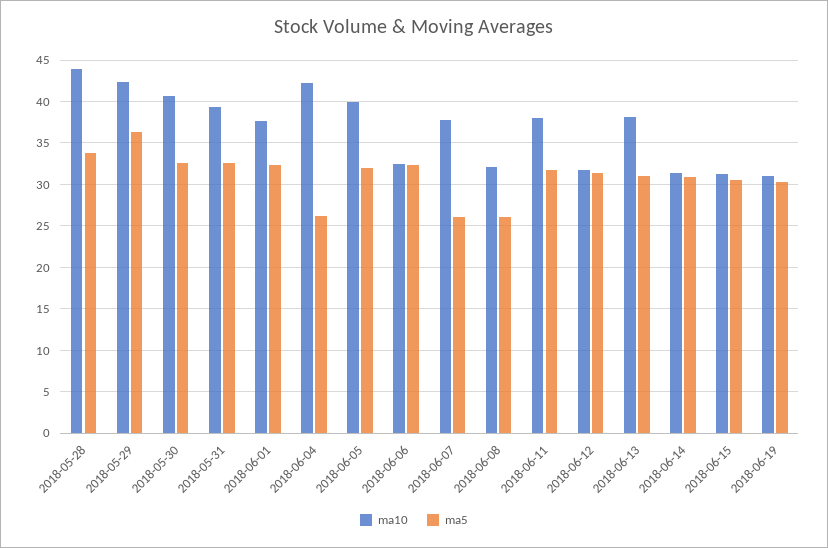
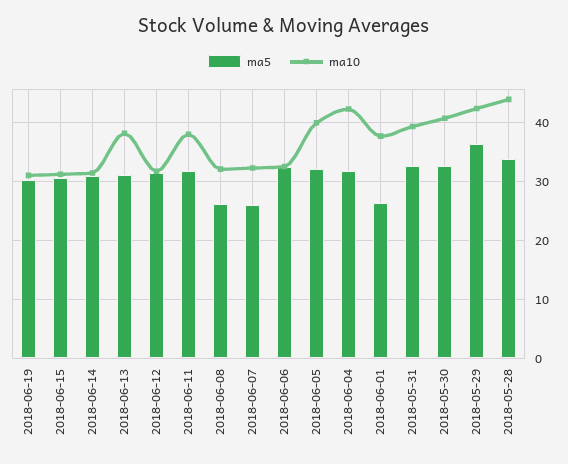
  {
    "ma10": {
      "2018-05-28": 44,
      "2018-05-29": 42,
      "2018-05-30": 41,
      "2018-05-31": 39,
      "2018-06-01": 38,
      "2018-06-04": 42,
      "2018-06-05": 40,
      "2018-06-06": 33,
-     "2018-06-07": 38,
+     "2018-06-07": 32,
      "2018-06-08": 32,
      "2018-06-11": 38,
      "2018-06-12": 32,
      "2018-06-13": 38,
      "2018-06-14": 31,
      "2018-06-15": 31,
      "2018-06-19": 31
    },
    "ma5": {
      "2018-05-28": 34,
      "2018-05-29": 36,
      "2018-05-30": 33,
      "2018-05-31": 33,
-     "2018-06-01": 32,
+     "2018-06-01": 26,
-     "2018-06-04": 26,
+     "2018-06-04": 32,
      "2018-06-05": 32,
      "2018-06-06": 32,
      "2018-06-07": 26,
      "2018-06-08": 26,
      "2018-06-11": 32,
      "2018-06-12": 31,
      "2018-06-13": 31,
      "2018-06-14": 31,
      "2018-06-15": 31,
      "2018-06-19": 30
    }
  }

